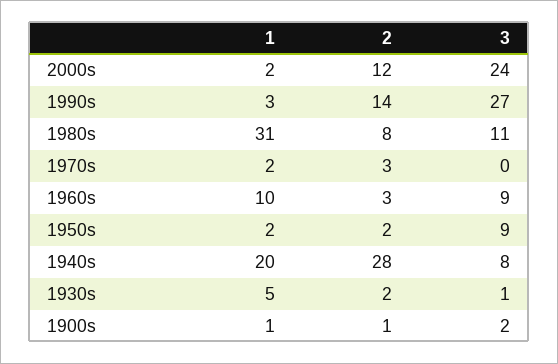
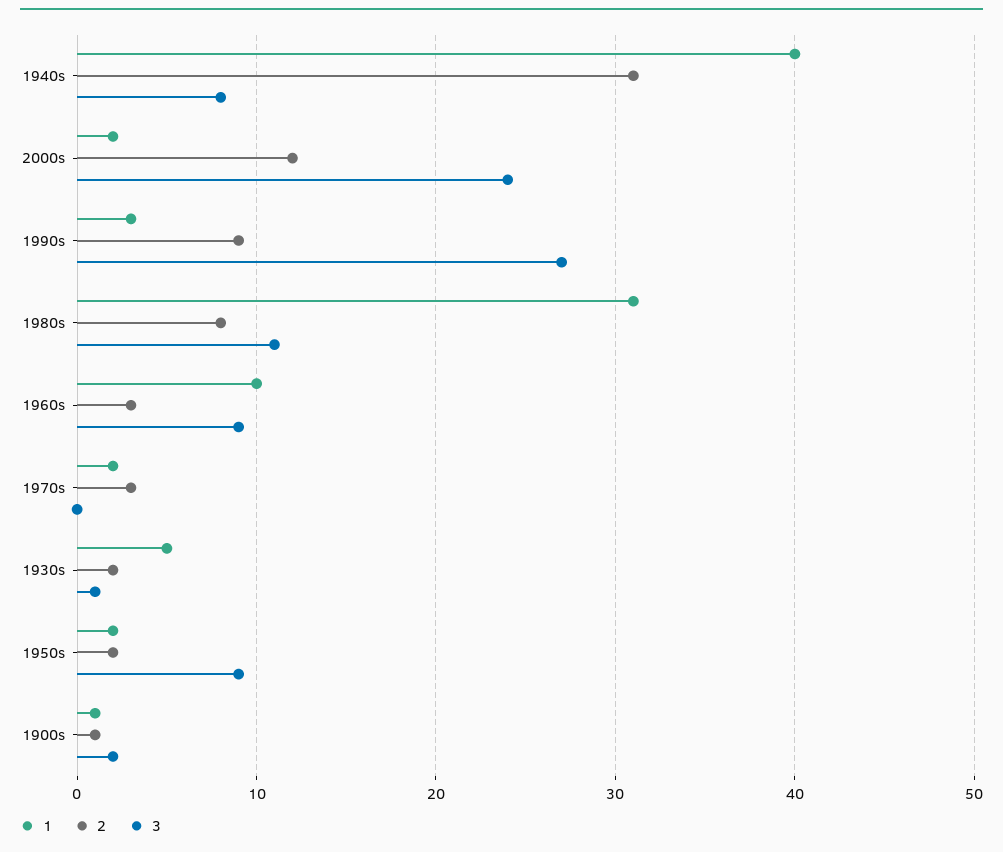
  {
    "1": {
      "2000s": 2,
      "1990s": 3,
      "1980s": 31,
      "1970s": 2,
      "1960s": 10,
      "1950s": 2,
-     "1940s": 20,
+     "1940s": 40,
      "1930s": 5,
      "1900s": 1
    },
    "2": {
      "2000s": 12,
-     "1990s": 14,
+     "1990s": 9,
      "1980s": 8,
      "1970s": 3,
      "1960s": 3,
      "1950s": 2,
-     "1940s": 28,
+     "1940s": 31,
      "1930s": 2,
      "1900s": 1
    },
    "3": {
      "2000s": 24,
      "1990s": 27,
      "1980s": 11,
      "1970s": 0,
      "1960s": 9,
      "1950s": 9,
      "1940s": 8,
      "1930s": 1,
      "1900s": 2
    }
  }

